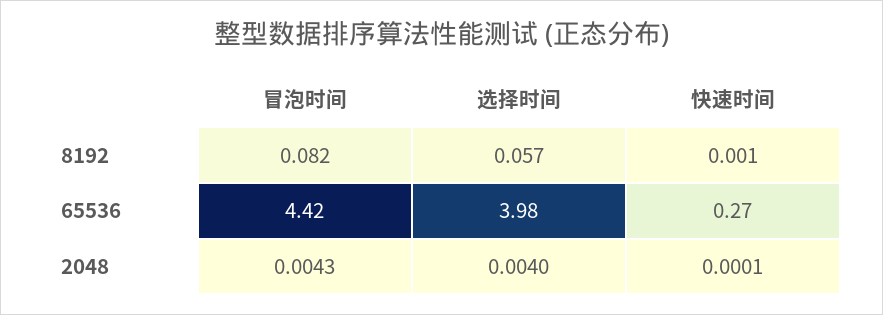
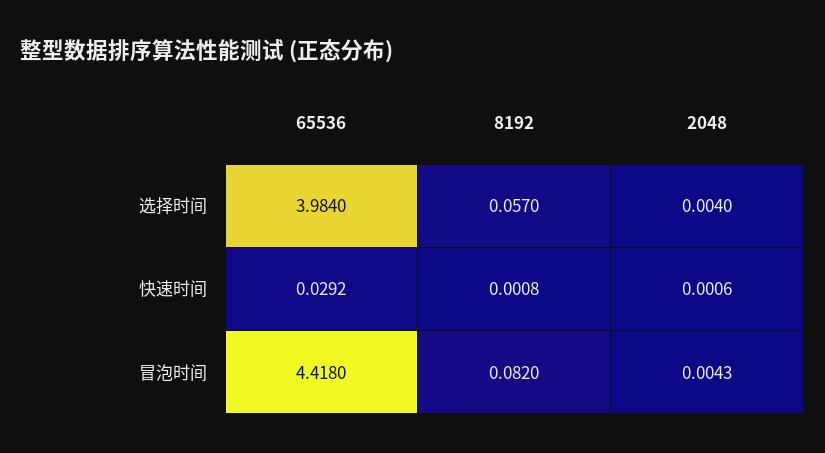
  {
    "冒泡时间": {
      "8192": 0.082,
      "65536": 4.418,
      "2048": 0.0043
    },
    "选择时间": {
      "8192": 0.057,
      "65536": 3.984,
      "2048": 0.004
    },
    "快速时间": {
      "8192": 0.0008,
-     "65536": 0.27,
+     "65536": 0.0292,
-     "2048": 0.0001
+     "2048": 0.0006
    }
  }

